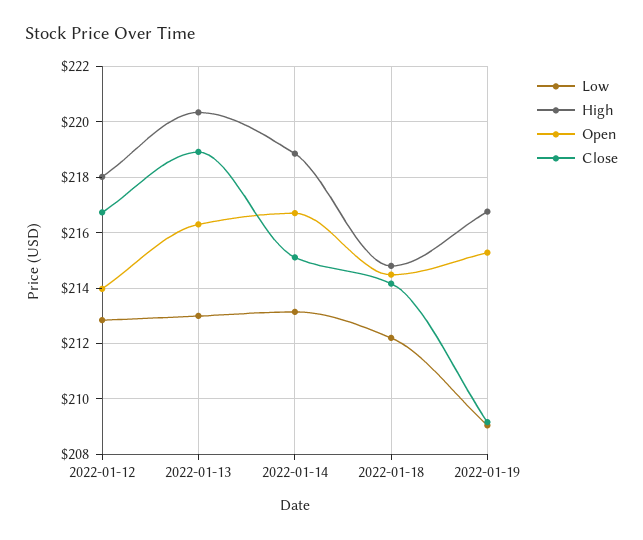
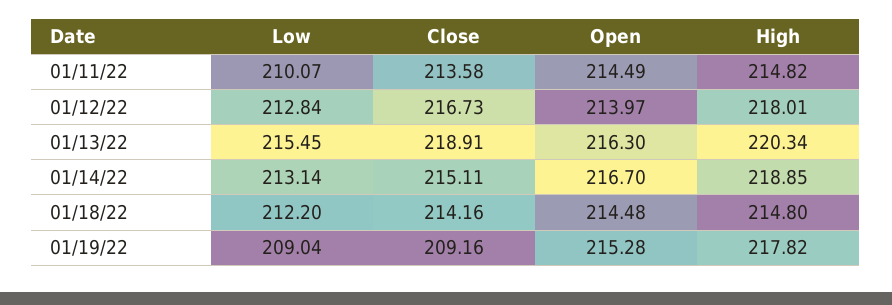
  {
    "Low": {
      "2022-01-12": 212.84,
-     "2022-01-13": 213,
+     "2022-01-13": 215.45,
      "2022-01-14": 213.14,
      "2022-01-18": 212.2,
-     "2022-01-19": 209.04
+     "2022-01-19": 209.04,
+     "01/11/22": 210.07
    },
    "High": {
      "2022-01-12": 218.01,
      "2022-01-13": 220.34,
      "2022-01-14": 218.85,
      "2022-01-18": 214.8,
-     "2022-01-19": 216.75
+     "2022-01-19": 217.82,
+     "01/11/22": 214.82
    },
    "Open": {
      "2022-01-12": 213.97,
      "2022-01-13": 216.3,
      "2022-01-14": 216.7,
      "2022-01-18": 214.48,
-     "2022-01-19": 215.28
+     "2022-01-19": 215.28,
+     "01/11/22": 214.49
    },
    "Close": {
      "2022-01-12": 216.73,
      "2022-01-13": 218.91,
      "2022-01-14": 215.11,
      "2022-01-18": 214.16,
-     "2022-01-19": 209.16
+     "2022-01-19": 209.16,
+     "01/11/22": 213.58
    }
  }

